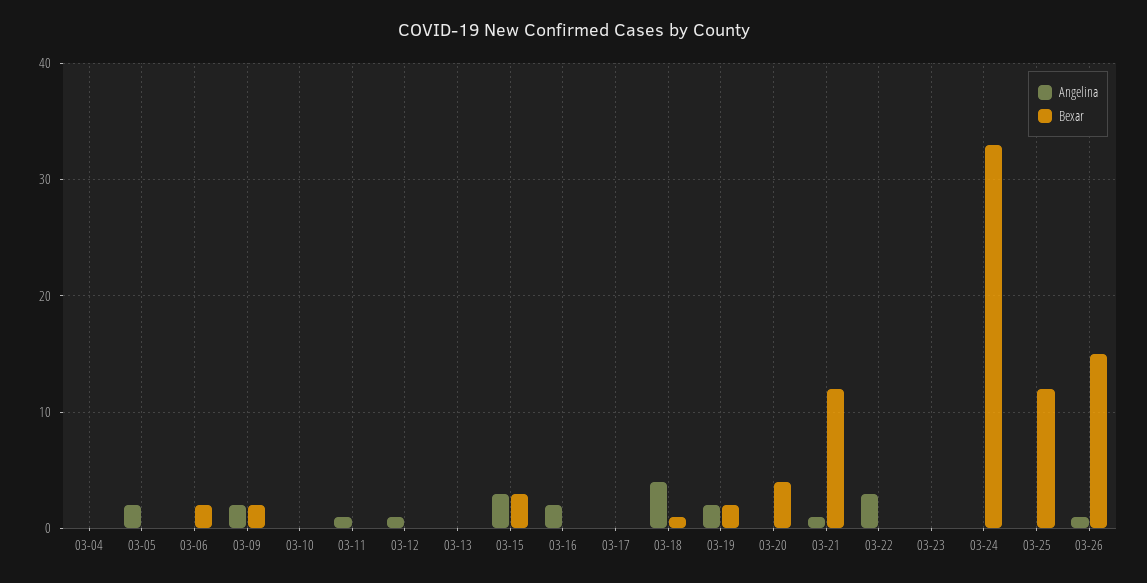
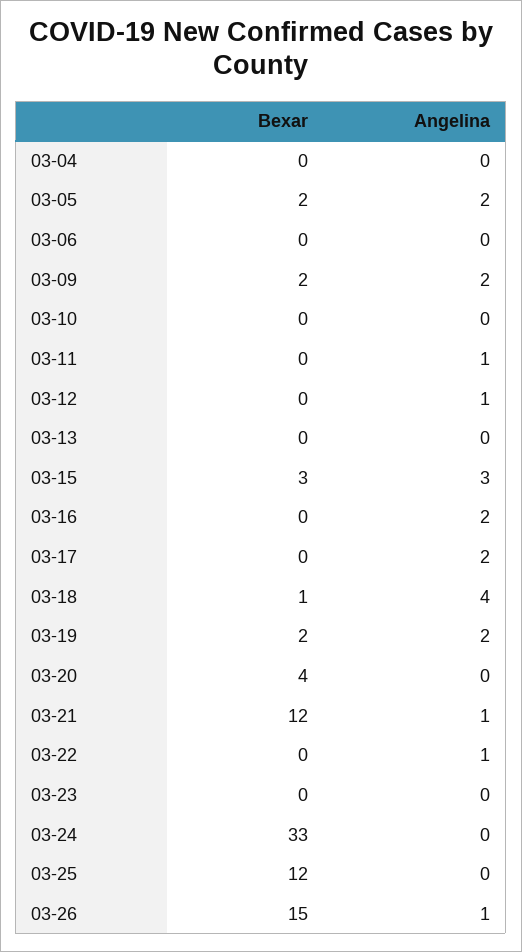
  {
    "Angelina": {
      "03-04": 0,
      "03-05": 2,
      "03-06": 0,
      "03-09": 2,
      "03-10": 0,
      "03-11": 1,
      "03-12": 1,
      "03-13": 0,
      "03-15": 3,
      "03-16": 2,
-     "03-17": 0,
+     "03-17": 2,
      "03-18": 4,
      "03-19": 2,
      "03-20": 0,
      "03-21": 1,
-     "03-22": 3,
+     "03-22": 1,
      "03-23": 0,
      "03-24": 0,
      "03-25": 0,
      "03-26": 1
    },
    "Bexar": {
      "03-04": 0,
-     "03-05": 0,
+     "03-05": 2,
-     "03-06": 2,
+     "03-06": 0,
      "03-09": 2,
      "03-10": 0,
      "03-11": 0,
      "03-12": 0,
      "03-13": 0,
      "03-15": 3,
      "03-16": 0,
      "03-17": 0,
      "03-18": 1,
      "03-19": 2,
      "03-20": 4,
      "03-21": 12,
      "03-22": 0,
      "03-23": 0,
      "03-24": 33,
      "03-25": 12,
      "03-26": 15
    }
  }

